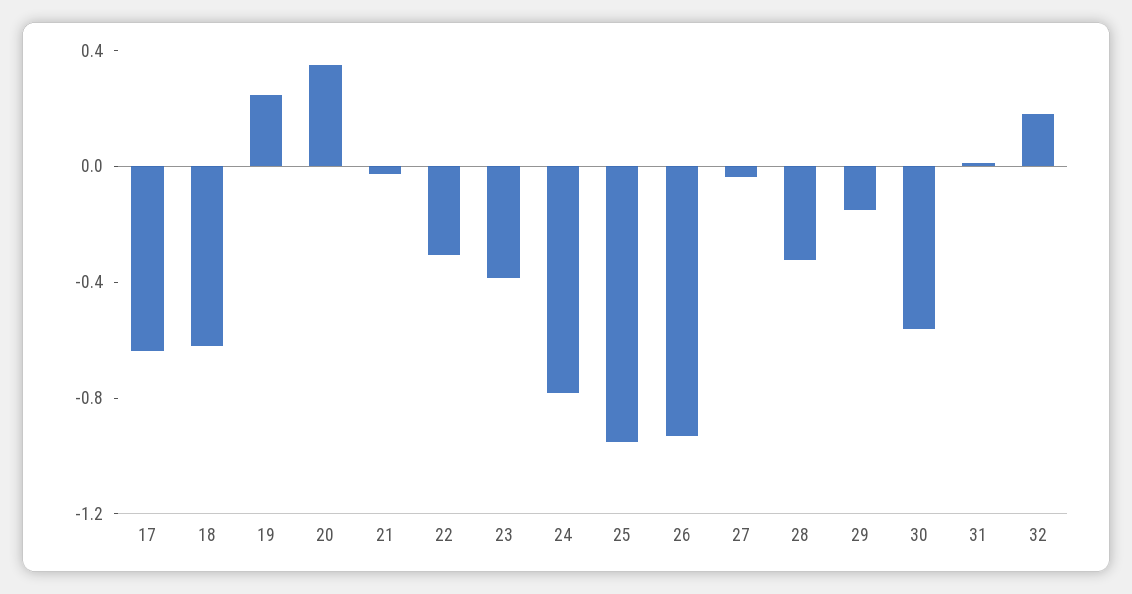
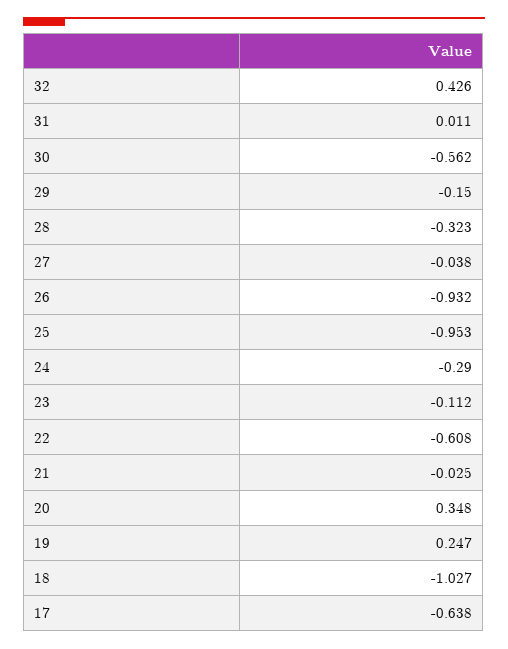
  {
    "17": -0.638,
-   "18": -0.6,
+   "18": -1.027,
    "19": 0.247,
    "20": 0.348,
    "21": -0.025,
-   "22": -0.3,
+   "22": -0.608,
-   "23": -0.4,
+   "23": -0.112,
-   "24": -0.8,
+   "24": -0.29,
    "25": -0.953,
    "26": -0.932,
    "27": -0.038,
    "28": -0.323,
    "29": -0.15,
    "30": -0.562,
    "31": 0.011,
-   "32": 0.2
+   "32": 0.426
  }

